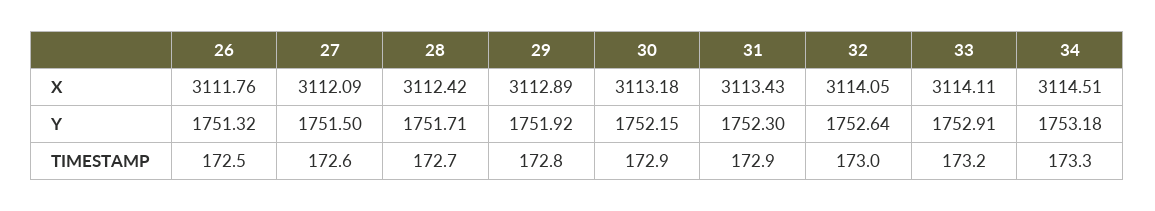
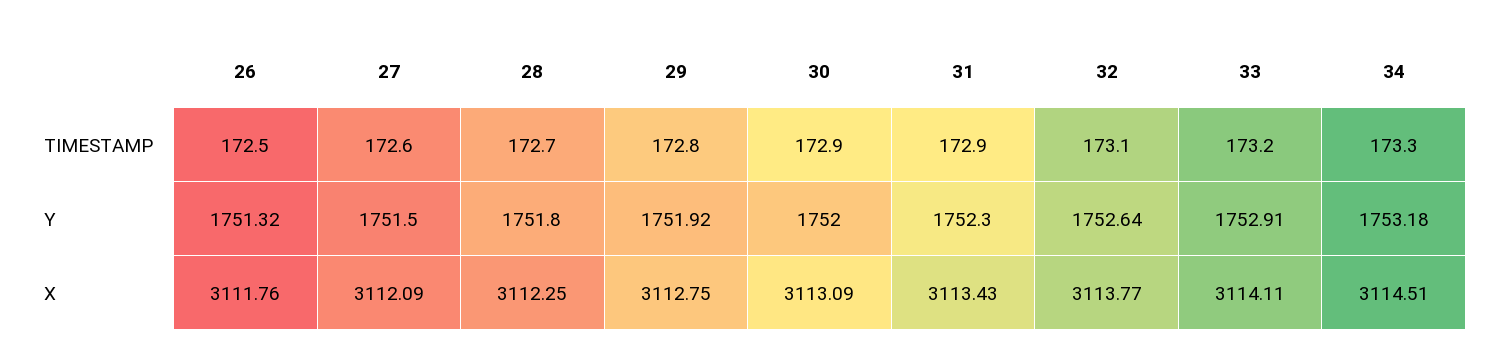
  {
    "26": {
      "X": 3111.76,
      "Y": 1751.32,
      "TIMESTAMP": 172.5
    },
    "27": {
      "X": 3112.09,
      "Y": 1751.5,
      "TIMESTAMP": 172.6
    },
    "28": {
-     "X": 3112.42,
+     "X": 3112.25,
-     "Y": 1751.71,
+     "Y": 1751.8,
      "TIMESTAMP": 172.7
    },
    "29": {
-     "X": 3112.89,
+     "X": 3112.75,
      "Y": 1751.92,
      "TIMESTAMP": 172.8
    },
    "30": {
-     "X": 3113.18,
+     "X": 3113.09,
-     "Y": 1752.15,
+     "Y": 1752,
      "TIMESTAMP": 172.9
    },
    "31": {
      "X": 3113.43,
      "Y": 1752.3,
      "TIMESTAMP": 172.9
    },
    "32": {
-     "X": 3114.05,
+     "X": 3113.77,
      "Y": 1752.64,
-     "TIMESTAMP": 173
+     "TIMESTAMP": 173.1
    },
    "33": {
      "X": 3114.11,
      "Y": 1752.91,
      "TIMESTAMP": 173.2
    },
    "34": {
      "X": 3114.51,
      "Y": 1753.18,
      "TIMESTAMP": 173.3
    }
  }

